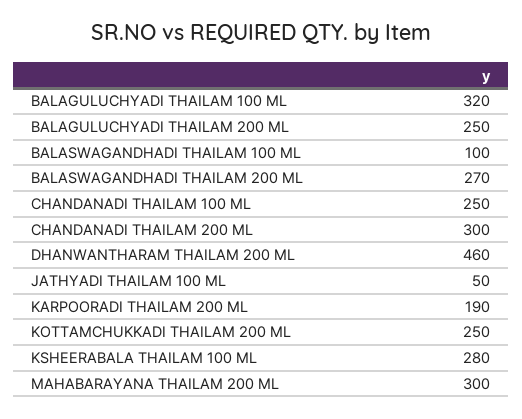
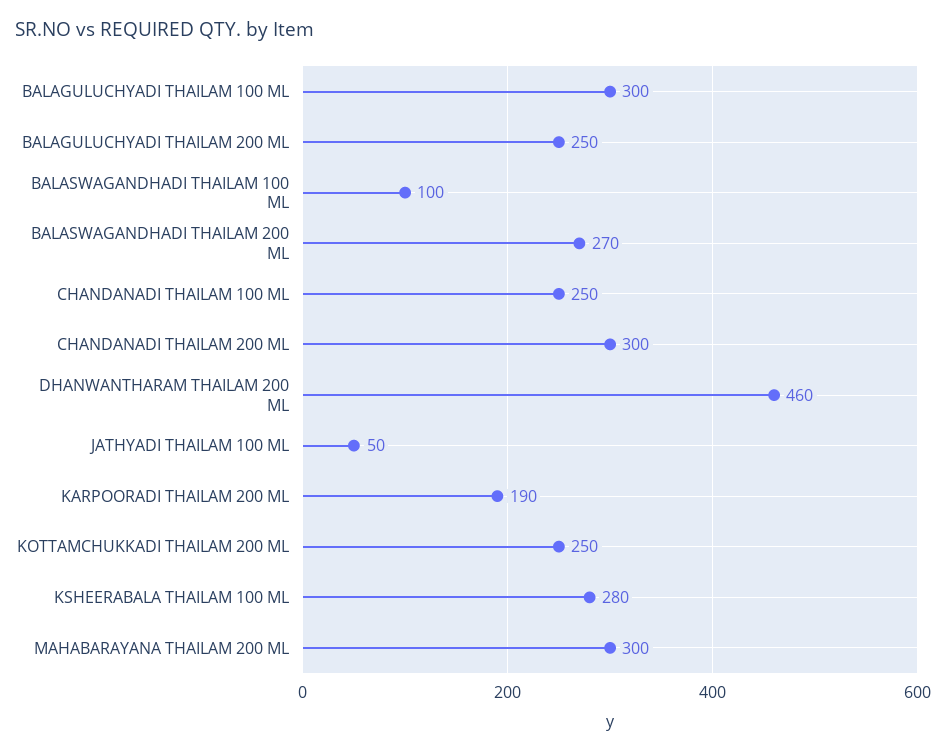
  {
-   "BALAGULUCHYADI THAILAM 100 ML": 320,
+   "BALAGULUCHYADI THAILAM 100 ML": 300,
    "BALAGULUCHYADI THAILAM 200 ML": 250,
    "BALASWAGANDHADI THAILAM 100 ML": 100,
    "BALASWAGANDHADI THAILAM 200 ML": 270,
    "CHANDANADI THAILAM 100 ML": 250,
    "CHANDANADI THAILAM 200 ML": 300,
    "DHANWANTHARAM THAILAM 200 ML": 460,
    "JATHYADI THAILAM 100 ML": 50,
    "KARPOORADI THAILAM 200 ML": 190,
    "KOTTAMCHUKKADI THAILAM 200 ML": 250,
    "KSHEERABALA THAILAM 100 ML": 280,
    "MAHABARAYANA THAILAM 200 ML": 300
  }

